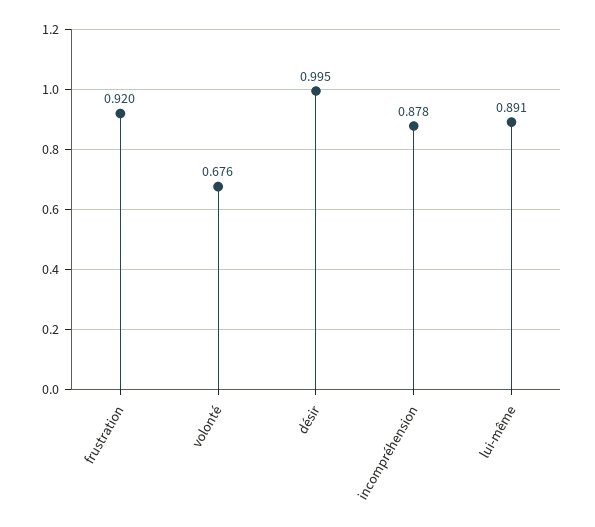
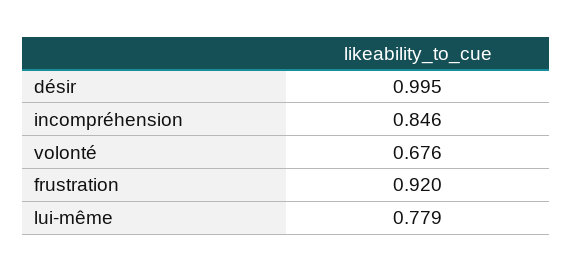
  {
    "frustration": 0.92,
    "volonté": 0.676,
    "désir": 0.995,
-   "incompréhension": 0.878,
+   "incompréhension": 0.846,
-   "lui-même": 0.891
+   "lui-même": 0.779
  }

